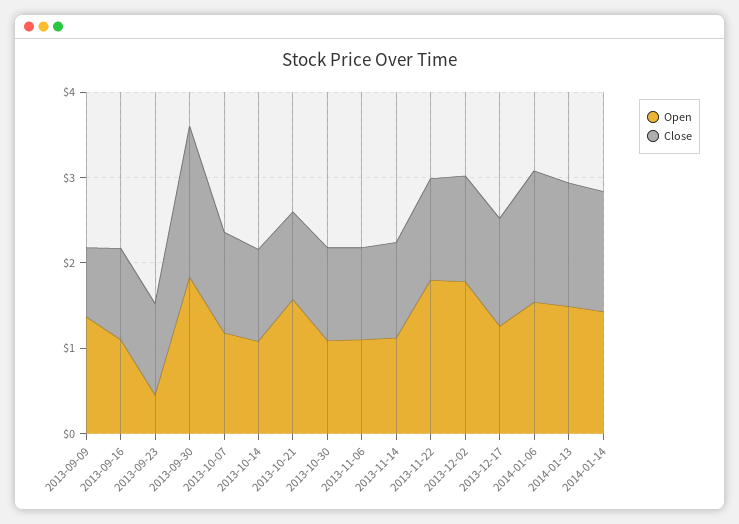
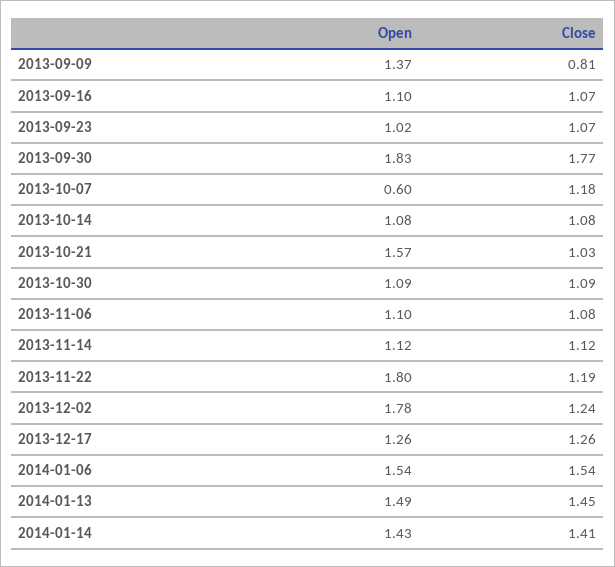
  {
    "Open": {
      "2013-09-09": 1.37,
      "2013-09-16": 1.1,
-     "2013-09-23": 0.4,
+     "2013-09-23": 1.02,
      "2013-09-30": 1.83,
-     "2013-10-07": 1.2,
+     "2013-10-07": 0.6,
      "2013-10-14": 1.08,
      "2013-10-21": 1.57,
      "2013-10-30": 1.09,
      "2013-11-06": 1.1,
      "2013-11-14": 1.12,
      "2013-11-22": 1.8,
      "2013-12-02": 1.78,
      "2013-12-17": 1.26,
      "2014-01-06": 1.54,
      "2014-01-13": 1.49,
      "2014-01-14": 1.43
    },
    "Close": {
      "2013-09-09": 0.81,
      "2013-09-16": 1.07,
      "2013-09-23": 1.07,
      "2013-09-30": 1.77,
      "2013-10-07": 1.18,
      "2013-10-14": 1.08,
      "2013-10-21": 1.03,
      "2013-10-30": 1.09,
      "2013-11-06": 1.08,
      "2013-11-14": 1.12,
      "2013-11-22": 1.19,
      "2013-12-02": 1.24,
      "2013-12-17": 1.26,
      "2014-01-06": 1.54,
      "2014-01-13": 1.45,
      "2014-01-14": 1.41
    }
  }

